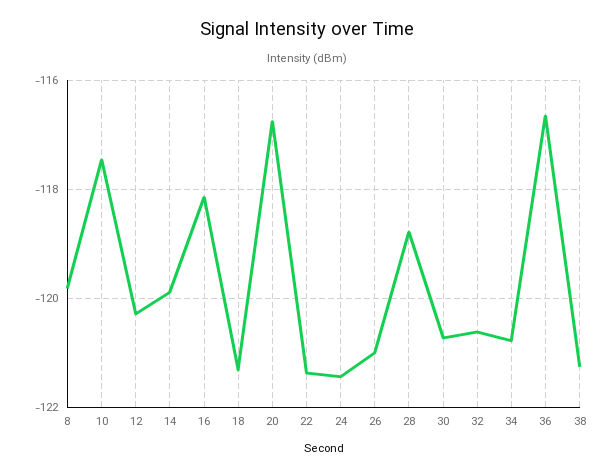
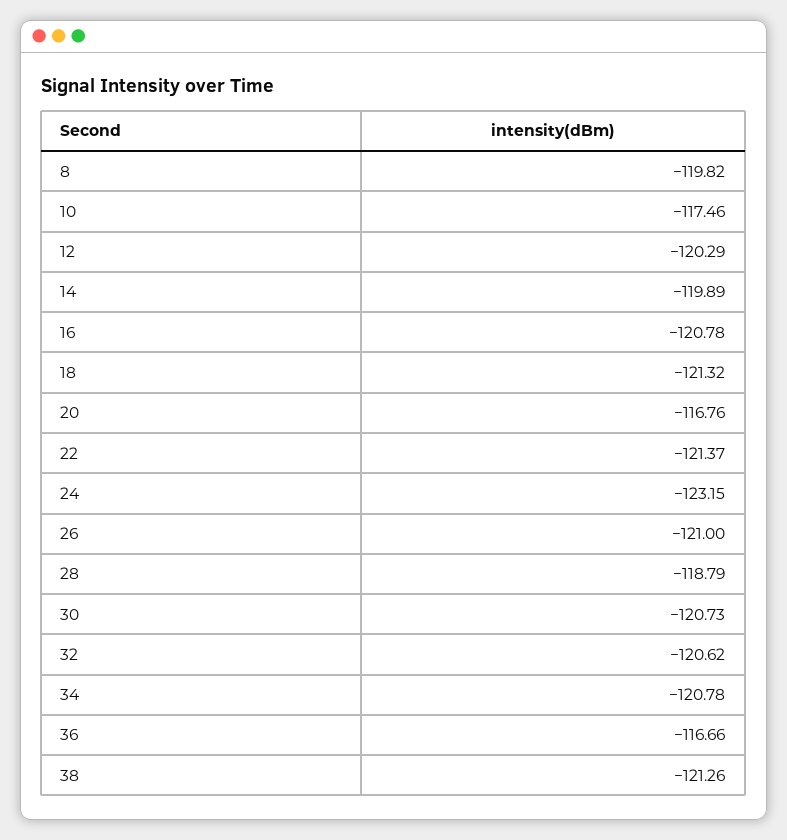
  {
    "8": -119.82,
    "10": -117.46,
    "12": -120.29,
    "14": -119.89,
-   "16": -118.2,
+   "16": -120.78,
    "18": -121.32,
    "20": -116.76,
    "22": -121.37,
-   "24": -121.4,
+   "24": -123.15,
    "26": -121,
    "28": -118.79,
    "30": -120.73,
    "32": -120.62,
    "34": -120.78,
    "36": -116.66,
    "38": -121.26
  }

